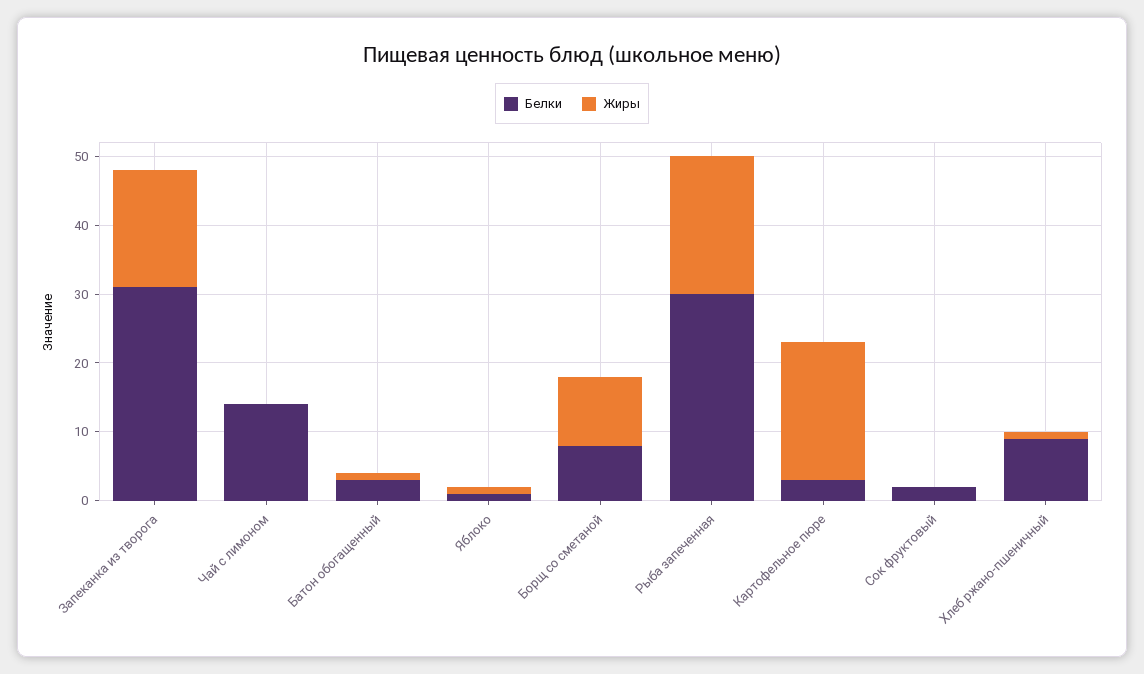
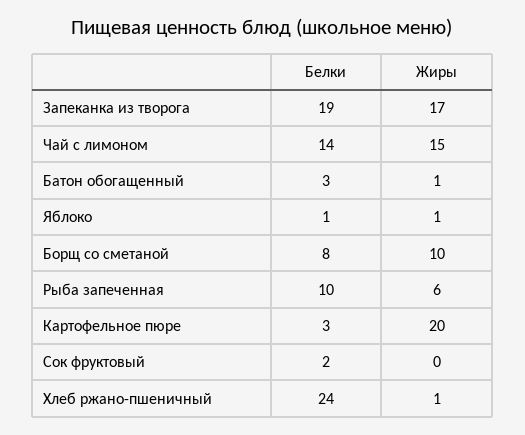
  {
    "Белки": {
-     "Запеканка из творога": 30,
+     "Запеканка из творога": 19,
      "Чай с лимоном": 14,
      "Батон обогащенный": 3,
      "Яблоко": 1,
      "Борщ со сметаной": 8,
-     "Рыба запеченная": 30,
+     "Рыба запеченная": 10,
      "Картофельное пюре": 3,
      "Сок фруктовый": 2,
-     "Хлеб ржано-пшеничный": 10
+     "Хлеб ржано-пшеничный": 24
    },
    "Жиры": {
      "Запеканка из творога": 17,
-     "Чай с лимоном": 0,
+     "Чай с лимоном": 15,
      "Батон обогащенный": 1,
      "Яблоко": 1,
      "Борщ со сметаной": 10,
-     "Рыба запеченная": 20,
+     "Рыба запеченная": 6,
      "Картофельное пюре": 20,
      "Сок фруктовый": 0,
      "Хлеб ржано-пшеничный": 1
    }
  }

